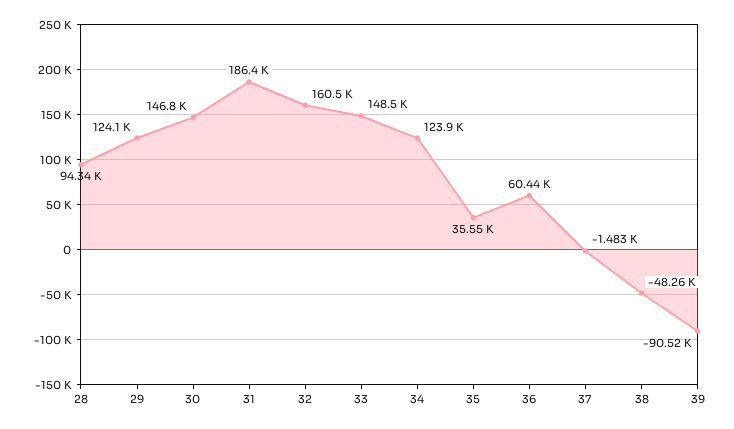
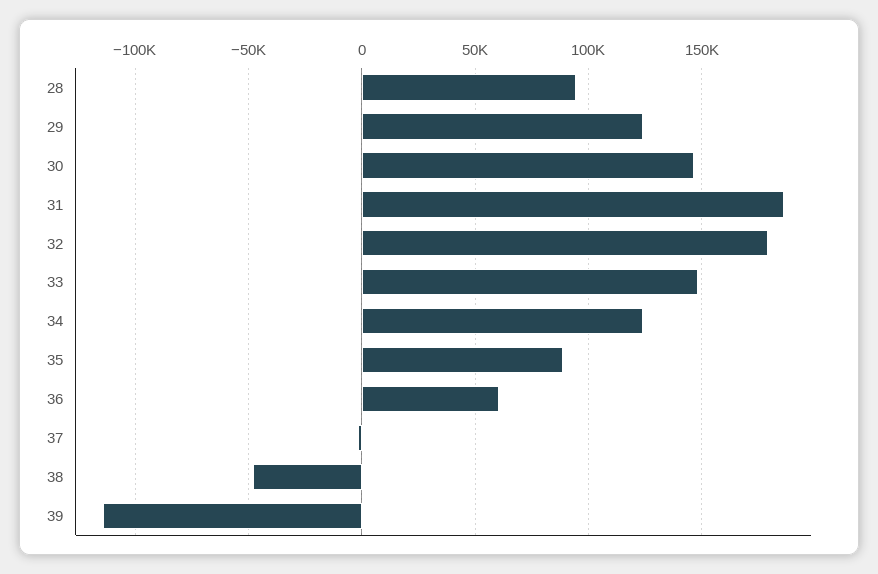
  {
    "28": 94340,
    "29": 124100,
    "30": 146800,
    "31": 186400,
-   "32": 160500,
+   "32": 180000,
    "33": 148500,
    "34": 123900,
-   "35": 35550,
+   "35": 90000,
    "36": 60440,
    "37": -1483,
    "38": -48260,
-   "39": -90520
+   "39": -115000
  }

